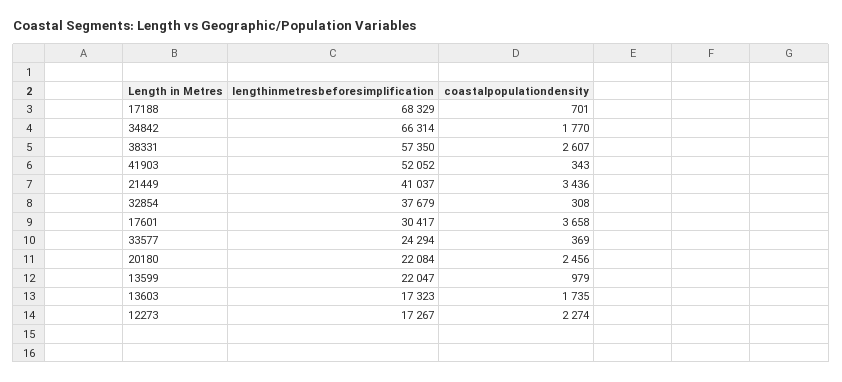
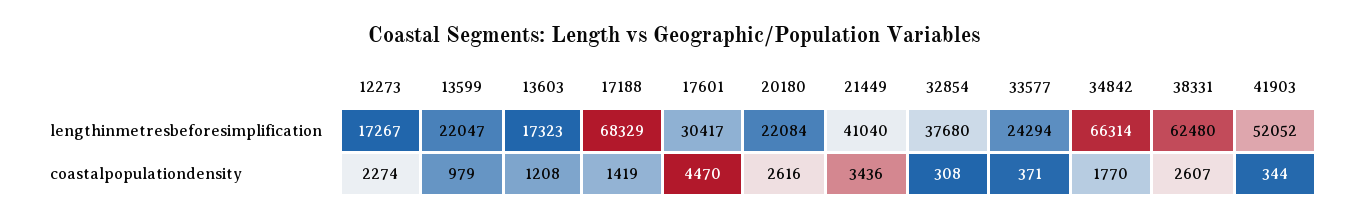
  {
    "lengthinmetresbeforesimplification": {
      "17188": 68329,
      "34842": 66314,
-     "38331": 57350,
+     "38331": 62480,
      "41903": 52052,
-     "21449": 41037,
+     "21449": 41040,
-     "32854": 37679,
+     "32854": 37680,
      "17601": 30417,
      "33577": 24294,
      "20180": 22084,
      "13599": 22047,
      "13603": 17323,
      "12273": 17267
    },
    "coastalpopulationdensity": {
-     "17188": 701,
+     "17188": 1419,
      "34842": 1770,
      "38331": 2607,
-     "41903": 343,
+     "41903": 344,
      "21449": 3436,
      "32854": 308,
-     "17601": 3658,
+     "17601": 4470,
-     "33577": 369,
+     "33577": 371,
-     "20180": 2456,
+     "20180": 2616,
      "13599": 979,
-     "13603": 1735,
+     "13603": 1208,
      "12273": 2274
    }
  }

